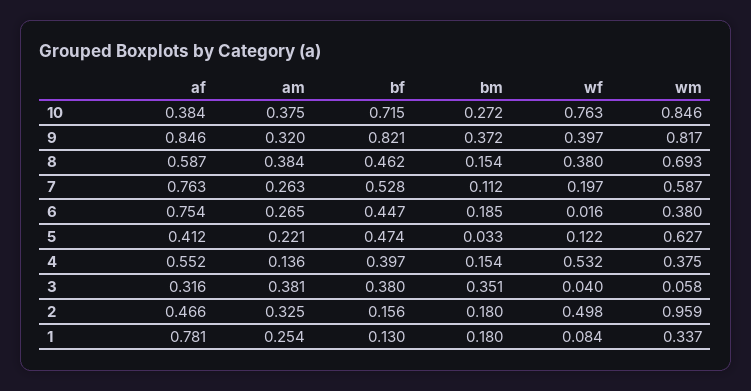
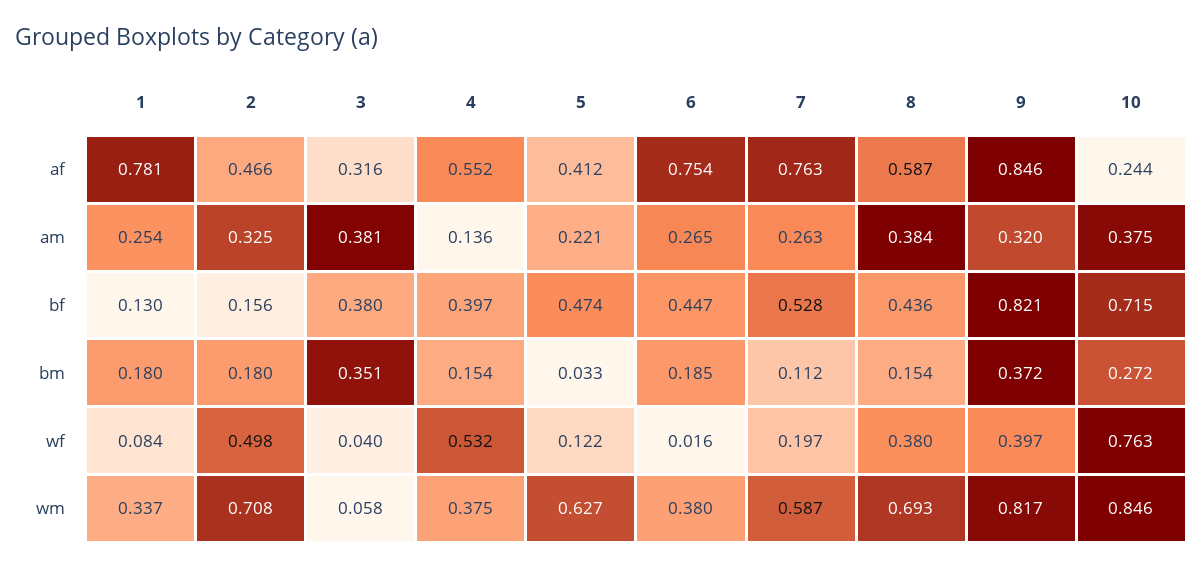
  {
    "af": {
-     "10": 0.384,
+     "10": 0.244,
      "9": 0.846,
      "8": 0.587,
      "7": 0.763,
      "6": 0.754,
      "5": 0.412,
      "4": 0.552,
      "3": 0.316,
      "2": 0.466,
      "1": 0.781
    },
    "am": {
      "10": 0.375,
      "9": 0.32,
      "8": 0.384,
      "7": 0.263,
      "6": 0.265,
      "5": 0.221,
      "4": 0.136,
      "3": 0.381,
      "2": 0.325,
      "1": 0.254
    },
    "bf": {
      "10": 0.715,
      "9": 0.821,
-     "8": 0.462,
+     "8": 0.436,
      "7": 0.528,
      "6": 0.447,
      "5": 0.474,
      "4": 0.397,
      "3": 0.38,
      "2": 0.156,
      "1": 0.13
    },
    "bm": {
      "10": 0.272,
      "9": 0.372,
      "8": 0.154,
      "7": 0.112,
      "6": 0.185,
      "5": 0.033,
      "4": 0.154,
      "3": 0.351,
      "2": 0.18,
      "1": 0.18
    },
    "wf": {
      "10": 0.763,
      "9": 0.397,
      "8": 0.38,
      "7": 0.197,
      "6": 0.016,
      "5": 0.122,
      "4": 0.532,
      "3": 0.04,
      "2": 0.498,
      "1": 0.084
    },
    "wm": {
      "10": 0.846,
      "9": 0.817,
      "8": 0.693,
      "7": 0.587,
      "6": 0.38,
      "5": 0.627,
      "4": 0.375,
      "3": 0.058,
-     "2": 0.959,
+     "2": 0.708,
      "1": 0.337
    }
  }

